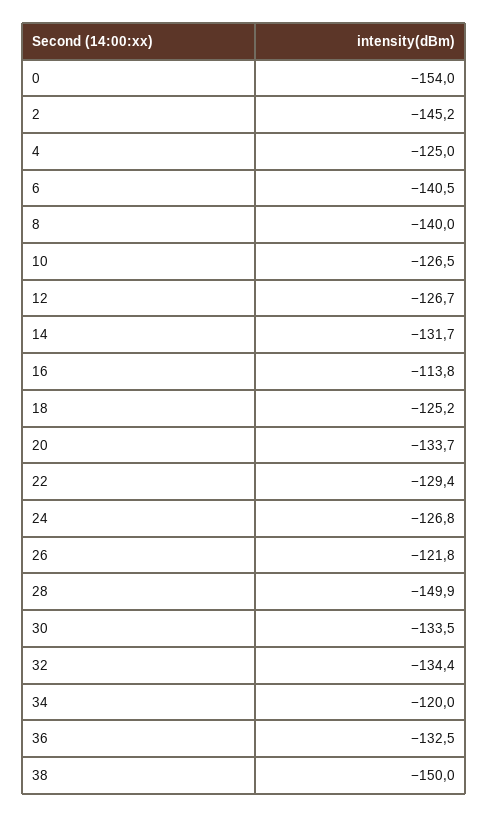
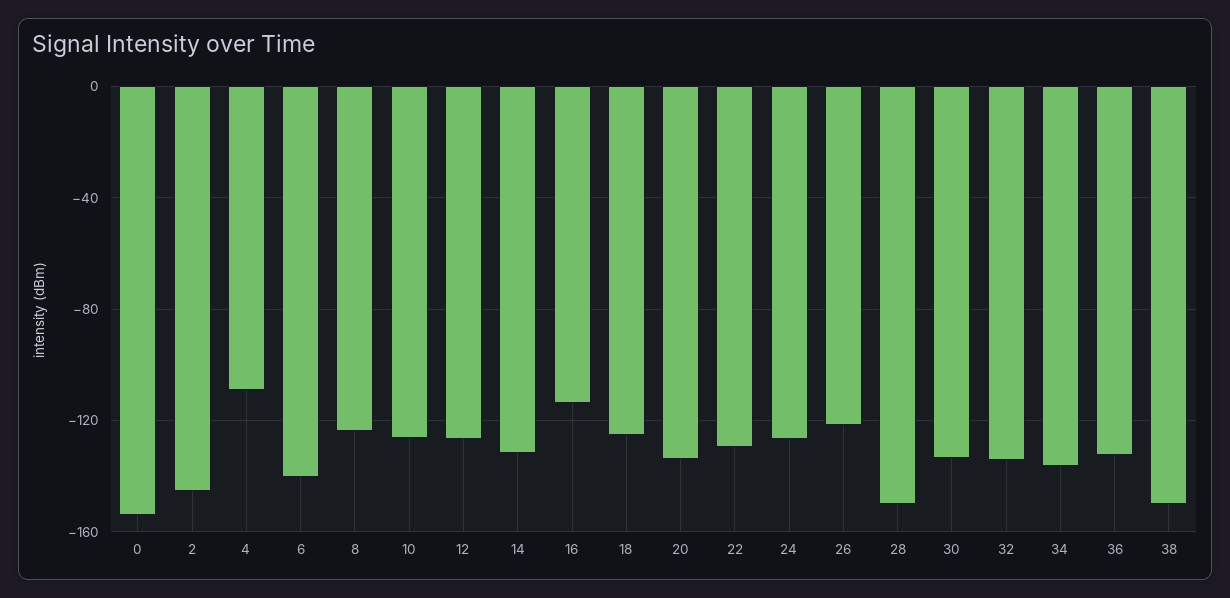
  {
    "0": -154,
    "2": -145.2,
-   "4": -125,
+   "4": -110,
    "6": -140.5,
-   "8": -140,
+   "8": -125,
    "10": -126.5,
    "12": -126.7,
    "14": -131.7,
    "16": -113.8,
    "18": -125.2,
    "20": -133.7,
    "22": -129.4,
    "24": -126.8,
    "26": -121.8,
    "28": -149.9,
    "30": -133.5,
    "32": -134.4,
-   "34": -120,
+   "34": -135,
    "36": -132.5,
    "38": -150
  }

